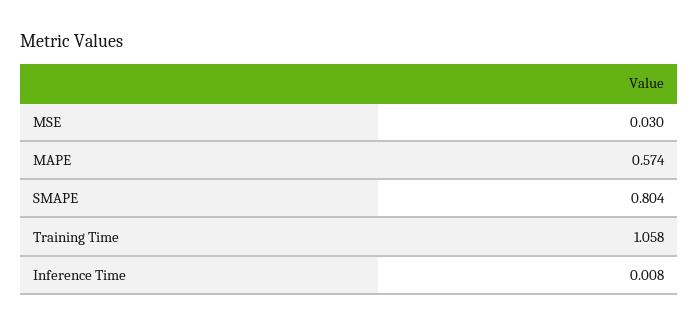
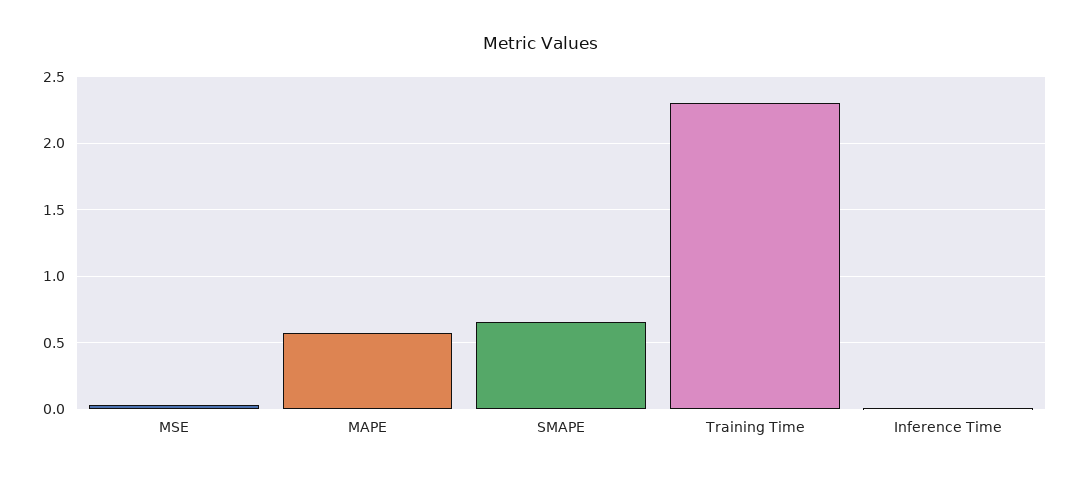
  {
    "MSE": 0.03,
    "MAPE": 0.574,
-   "SMAPE": 0.804,
+   "SMAPE": 0.65,
-   "Training Time": 1.058,
+   "Training Time": 2.3,
    "Inference Time": 0.008
  }

